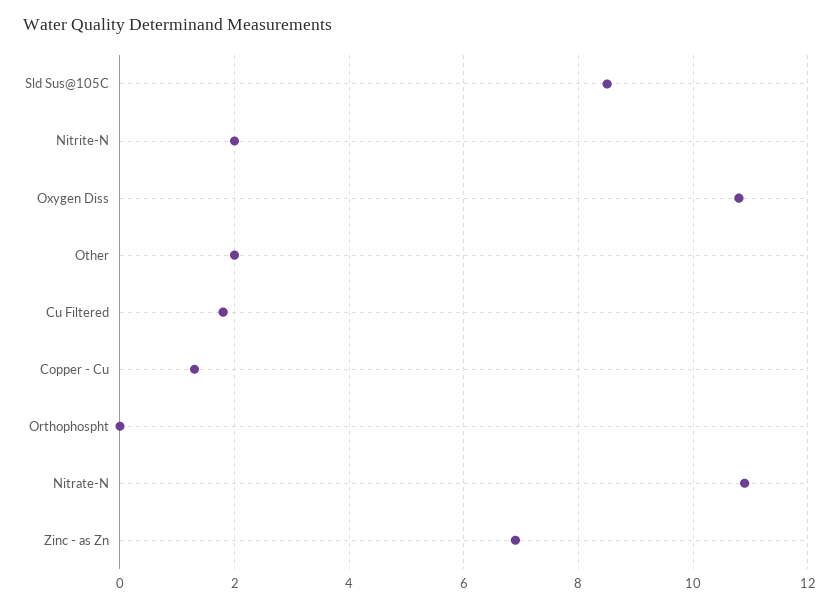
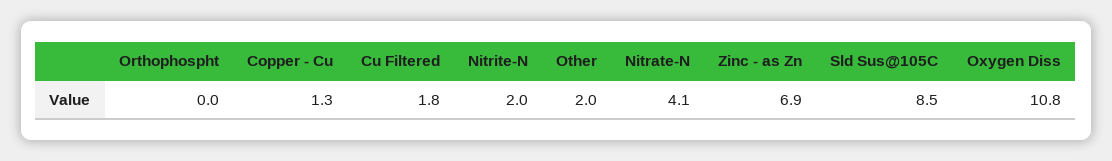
  {
    "Sld Sus@105C": 8.5,
    "Nitrite-N": 2,
    "Oxygen Diss": 10.8,
    "Other": 2,
    "Cu Filtered": 1.8,
    "Copper - Cu": 1.3,
    "Orthophospht": 0,
-   "Nitrate-N": 11,
+   "Nitrate-N": 4.1,
    "Zinc - as Zn": 6.9
  }

